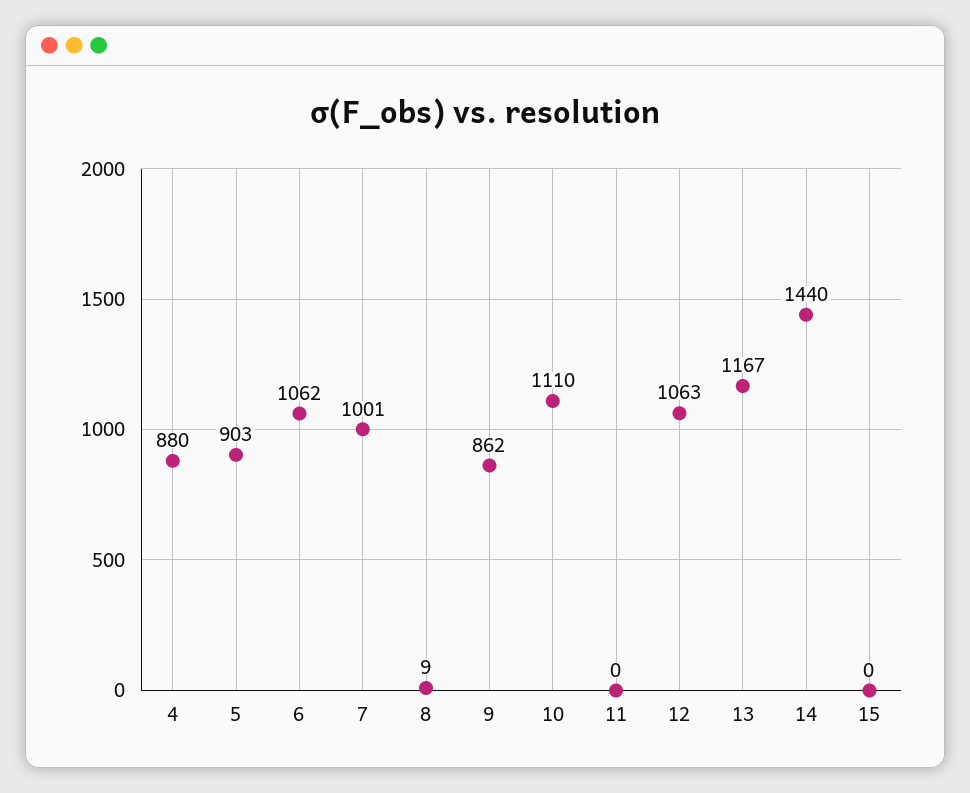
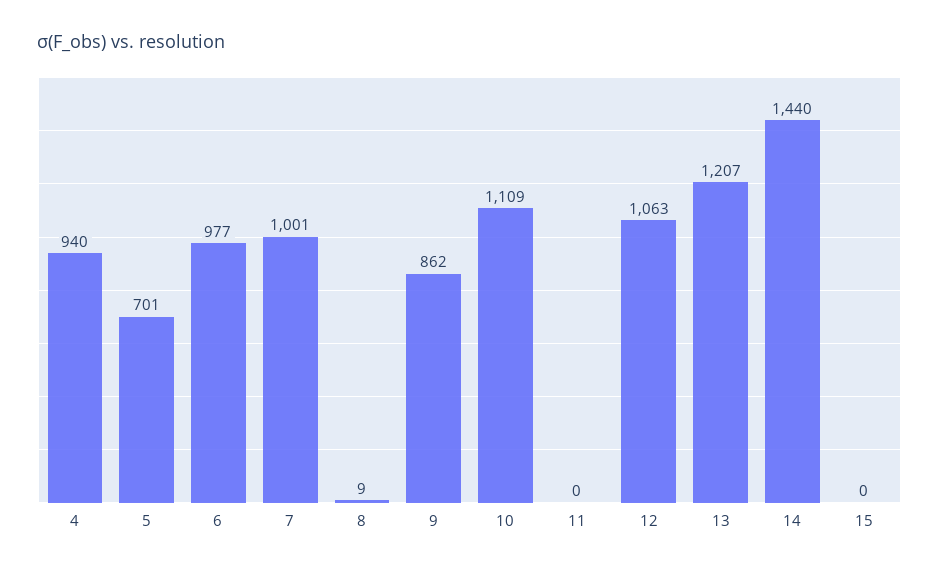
  {
-   "4": 880,
+   "4": 940,
-   "5": 903,
+   "5": 701,
-   "6": 1062,
+   "6": 977,
    "7": 1001,
    "8": 9,
    "9": 862,
-   "10": 1110,
+   "10": 1109,
    "11": 0,
    "12": 1063,
-   "13": 1167,
+   "13": 1207,
    "14": 1440,
    "15": 0
  }

